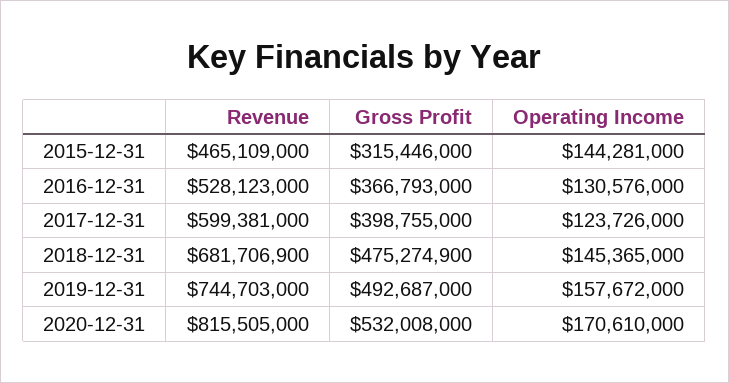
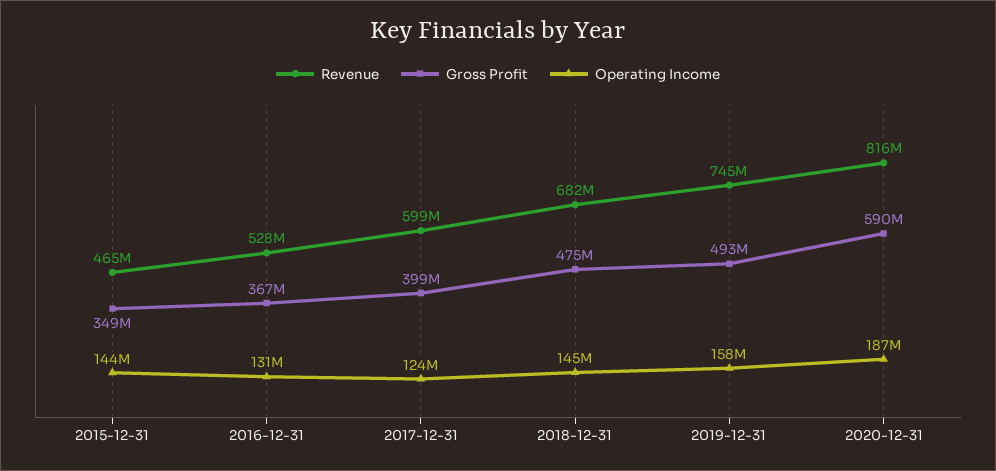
  {
    "Revenue": {
      "2015-12-31": 465109000,
      "2016-12-31": 528123000,
      "2017-12-31": 599381000,
      "2018-12-31": 681706900,
      "2019-12-31": 744703000,
      "2020-12-31": 815505000
    },
    "Gross Profit": {
-     "2015-12-31": 315446000,
+     "2015-12-31": 349000000,
      "2016-12-31": 366793000,
      "2017-12-31": 398755000,
      "2018-12-31": 475274900,
      "2019-12-31": 492687000,
-     "2020-12-31": 532008000
+     "2020-12-31": 590000000
    },
    "Operating Income": {
      "2015-12-31": 144281000,
      "2016-12-31": 130576000,
      "2017-12-31": 123726000,
      "2018-12-31": 145365000,
      "2019-12-31": 157672000,
-     "2020-12-31": 170610000
+     "2020-12-31": 187000000
    }
  }

